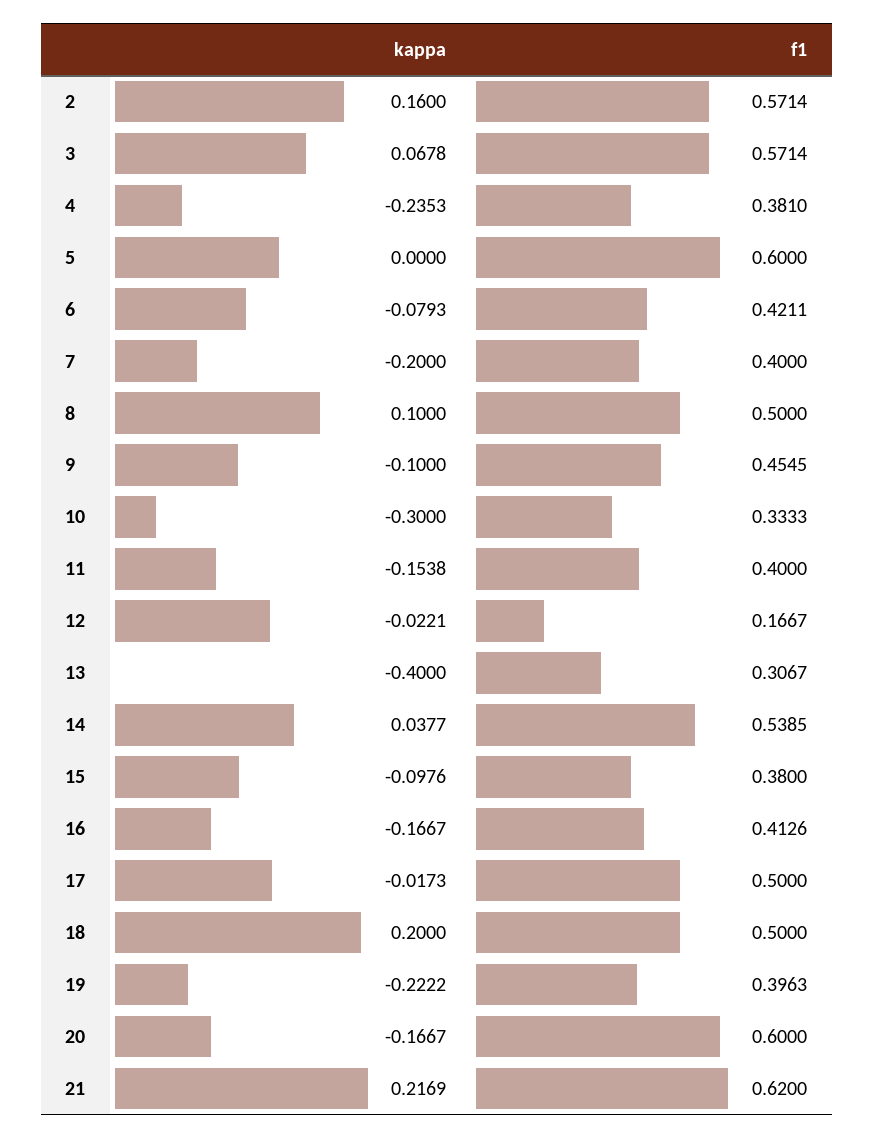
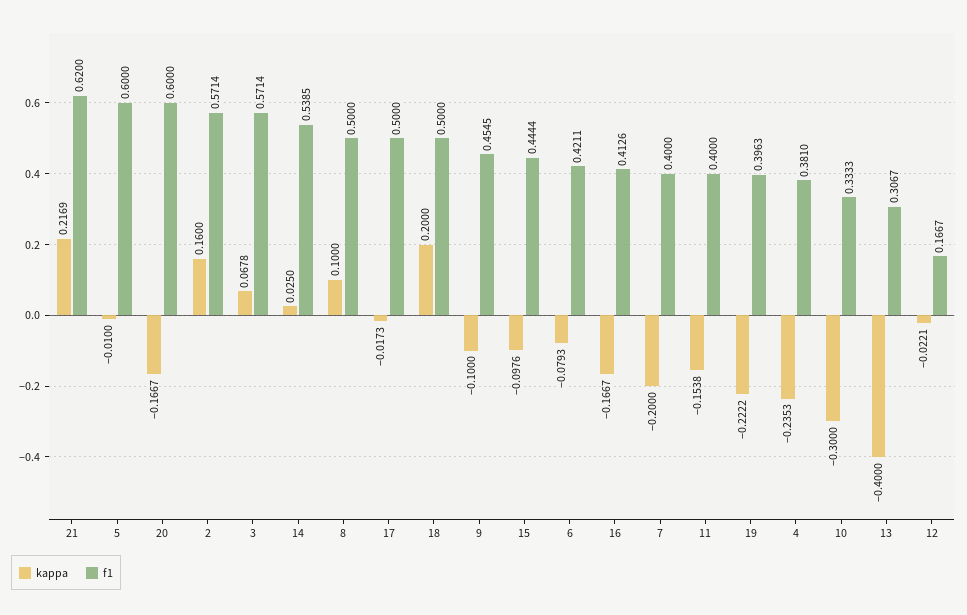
  {
    "kappa": {
      "2": 0.16,
      "3": 0.0678,
      "4": -0.2353,
-     "5": 0,
+     "5": -0.01,
      "6": -0.0793,
      "7": -0.2,
      "8": 0.1,
      "9": -0.1,
      "10": -0.3,
      "11": -0.1538,
      "12": -0.0221,
      "13": -0.4,
-     "14": 0.0377,
+     "14": 0.025,
      "15": -0.0976,
      "16": -0.1667,
      "17": -0.0173,
      "18": 0.2,
      "19": -0.2222,
      "20": -0.1667,
      "21": 0.2169
    },
    "f1": {
      "2": 0.5714,
      "3": 0.5714,
      "4": 0.381,
      "5": 0.6,
      "6": 0.4211,
      "7": 0.4,
      "8": 0.5,
      "9": 0.4545,
      "10": 0.3333,
      "11": 0.4,
      "12": 0.1667,
      "13": 0.3067,
      "14": 0.5385,
-     "15": 0.38,
+     "15": 0.4444,
      "16": 0.4126,
      "17": 0.5,
      "18": 0.5,
      "19": 0.3963,
      "20": 0.6,
      "21": 0.62
    }
  }

